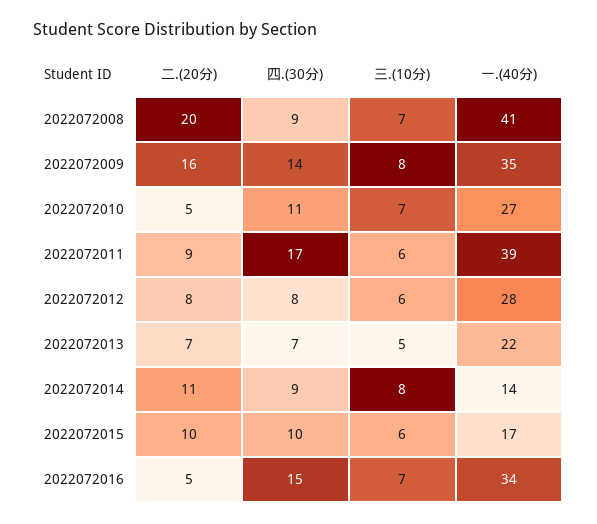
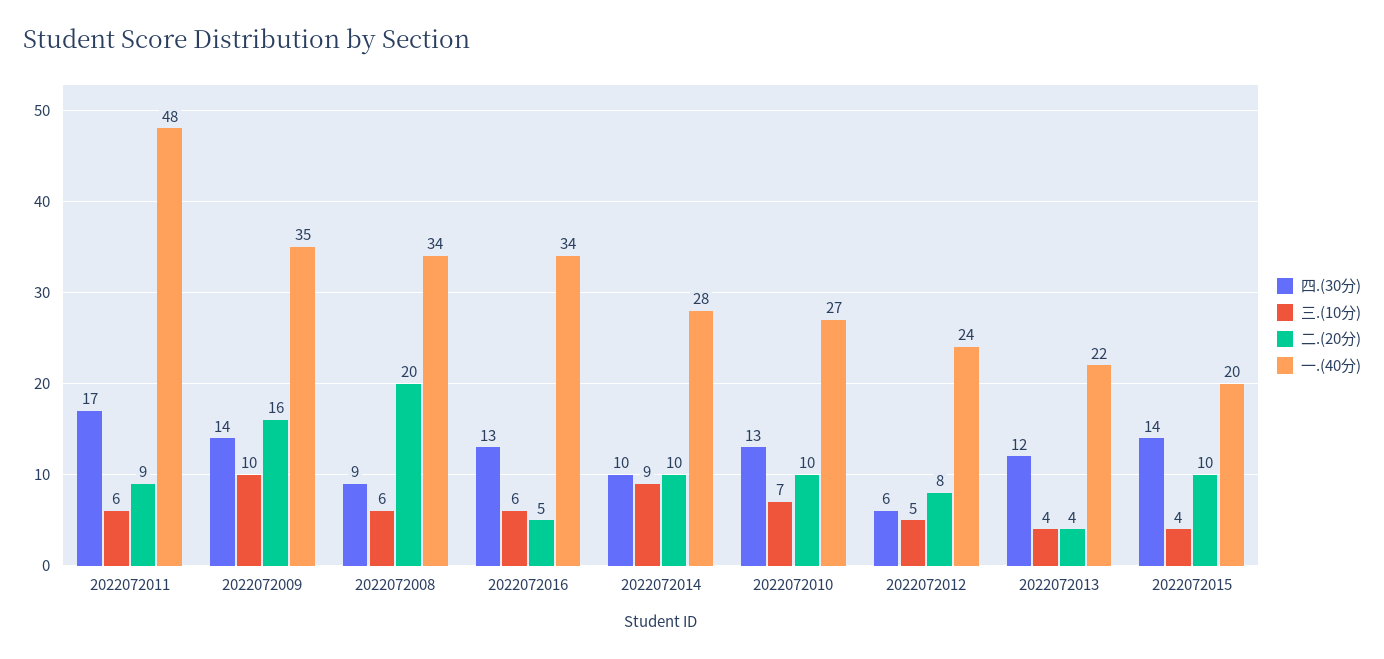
  {
    "二.(20分)": {
      "2022072008": 20,
      "2022072009": 16,
-     "2022072010": 5,
+     "2022072010": 10,
      "2022072011": 9,
      "2022072012": 8,
-     "2022072013": 7,
+     "2022072013": 4,
-     "2022072014": 11,
+     "2022072014": 10,
      "2022072015": 10,
      "2022072016": 5
    },
    "四.(30分)": {
      "2022072008": 9,
      "2022072009": 14,
-     "2022072010": 11,
+     "2022072010": 13,
      "2022072011": 17,
-     "2022072012": 8,
+     "2022072012": 6,
-     "2022072013": 7,
+     "2022072013": 12,
-     "2022072014": 9,
+     "2022072014": 10,
-     "2022072015": 10,
+     "2022072015": 14,
-     "2022072016": 15
+     "2022072016": 13
    },
    "三.(10分)": {
-     "2022072008": 7,
+     "2022072008": 6,
-     "2022072009": 8,
+     "2022072009": 10,
      "2022072010": 7,
      "2022072011": 6,
-     "2022072012": 6,
+     "2022072012": 5,
-     "2022072013": 5,
+     "2022072013": 4,
-     "2022072014": 8,
+     "2022072014": 9,
-     "2022072015": 6,
+     "2022072015": 4,
-     "2022072016": 7
+     "2022072016": 6
    },
    "一.(40分)": {
-     "2022072008": 41,
+     "2022072008": 34,
      "2022072009": 35,
      "2022072010": 27,
-     "2022072011": 39,
+     "2022072011": 48,
-     "2022072012": 28,
+     "2022072012": 24,
      "2022072013": 22,
-     "2022072014": 14,
+     "2022072014": 28,
-     "2022072015": 17,
+     "2022072015": 20,
      "2022072016": 34
    }
  }

